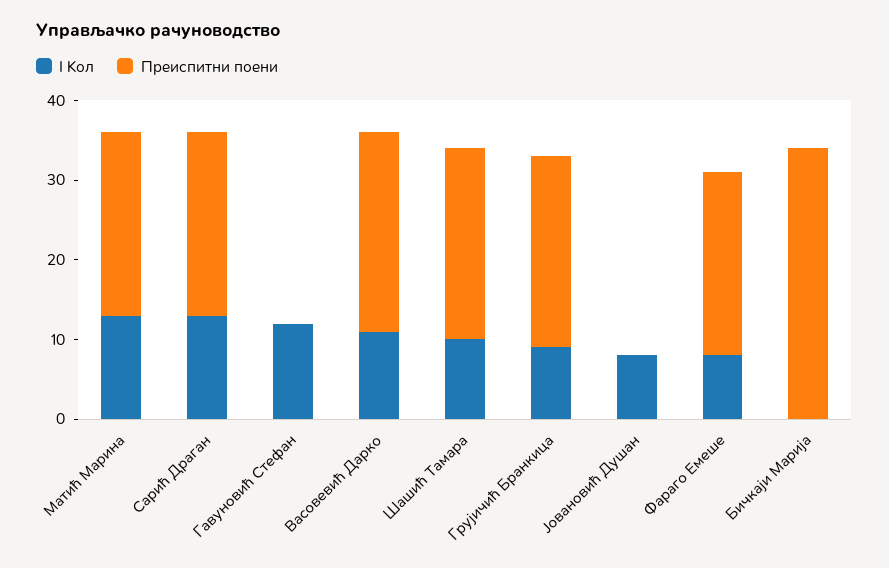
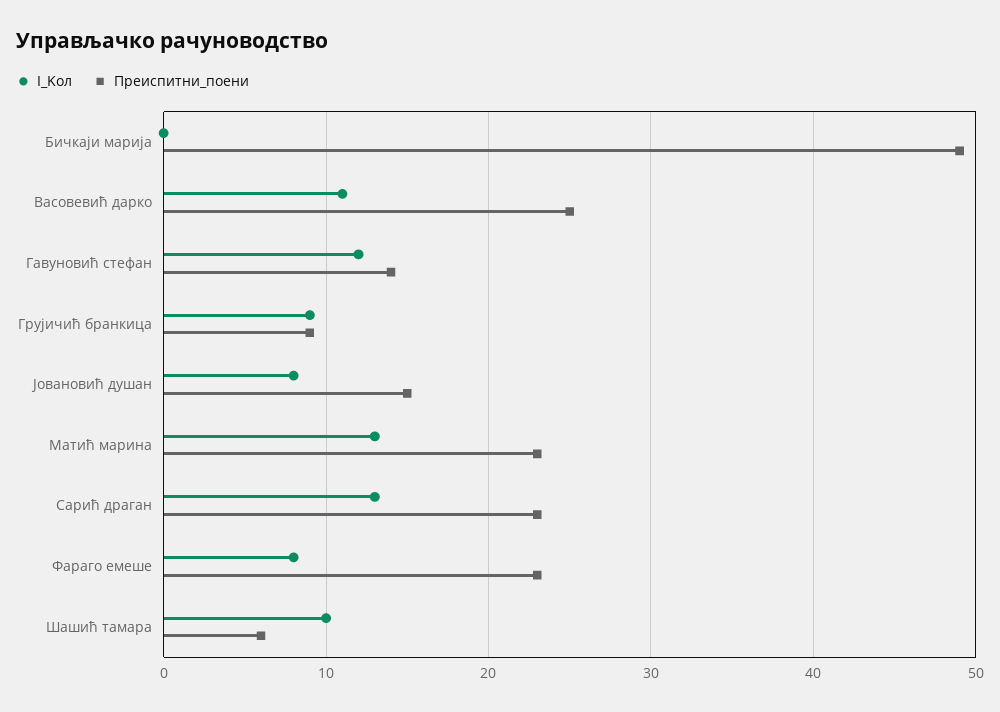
  {
    "I Kол": {
      "Матић Марина": 13,
      "Сарић Драган": 13,
      "Гавуновић Стефан": 12,
      "Васовевић Дарко": 11,
      "Шашић Тамара": 10,
      "Грујичић Бранкица": 9,
      "Јовановић Душан": 8,
      "Фараго Емеше": 8,
      "Бичкаји Марија": 0
    },
    "Преиспитни поени": {
      "Матић Марина": 23,
      "Сарић Драган": 23,
-     "Гавуновић Стефан": 0,
+     "Гавуновић Стефан": 14,
      "Васовевић Дарко": 25,
-     "Шашић Тамара": 25,
+     "Шашић Тамара": 6,
-     "Грујичић Бранкица": 25,
+     "Грујичић Бранкица": 9,
-     "Јовановић Душан": 0,
+     "Јовановић Душан": 15,
      "Фараго Емеше": 23,
-     "Бичкаји Марија": 35
+     "Бичкаји Марија": 49
    }
  }

